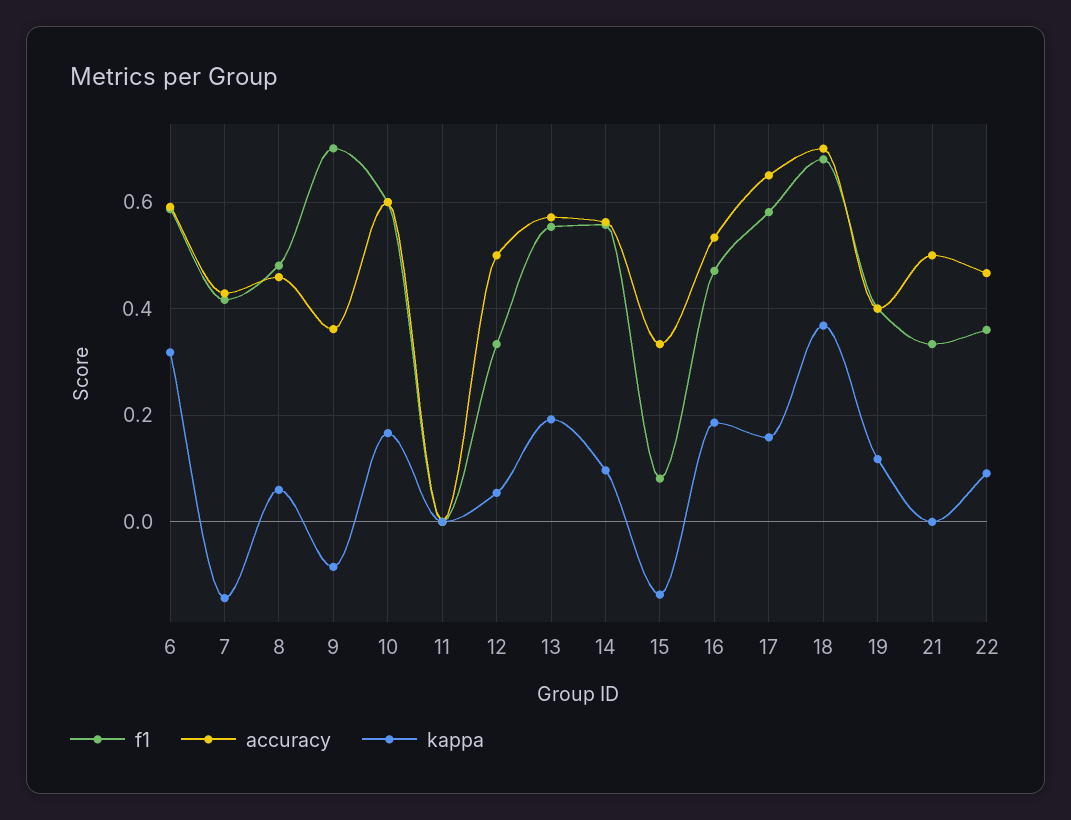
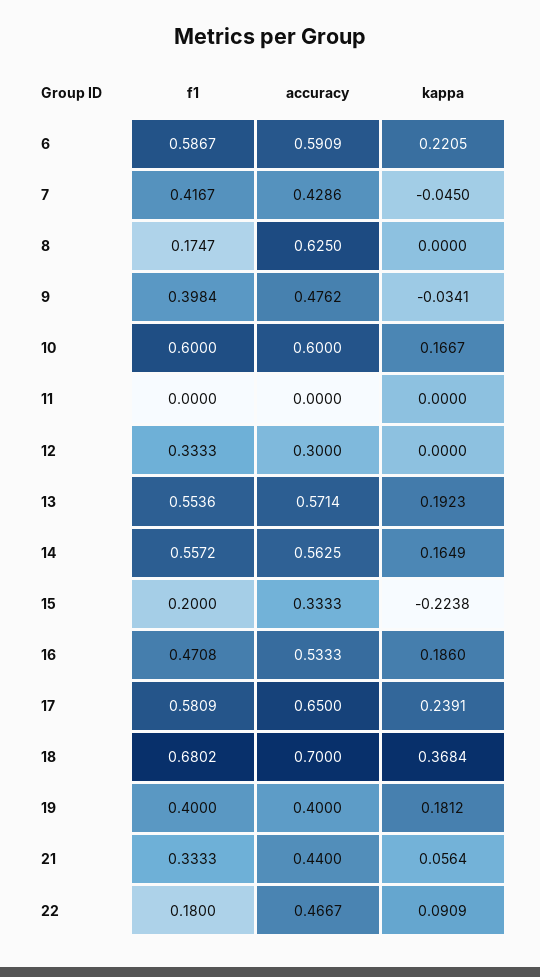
  {
    "f1": {
      "6": 0.5867,
      "7": 0.4167,
-     "8": 0.48,
+     "8": 0.1747,
-     "9": 0.7,
+     "9": 0.3984,
      "10": 0.6,
      "11": 0,
      "12": 0.3333,
      "13": 0.5536,
      "14": 0.5572,
-     "15": 0.08,
+     "15": 0.2,
      "16": 0.4708,
      "17": 0.5809,
      "18": 0.6802,
      "19": 0.4,
      "21": 0.3333,
-     "22": 0.36
+     "22": 0.18
    },
    "accuracy": {
      "6": 0.5909,
      "7": 0.4286,
-     "8": 0.46,
+     "8": 0.625,
-     "9": 0.36,
+     "9": 0.4762,
      "10": 0.6,
      "11": 0,
-     "12": 0.5,
+     "12": 0.3,
      "13": 0.5714,
      "14": 0.5625,
      "15": 0.3333,
      "16": 0.5333,
      "17": 0.65,
      "18": 0.7,
      "19": 0.4,
-     "21": 0.5,
+     "21": 0.44,
      "22": 0.4667
    },
    "kappa": {
-     "6": 0.32,
+     "6": 0.2205,
-     "7": -0.14,
+     "7": -0.045,
-     "8": 0.06,
+     "8": 0,
-     "9": -0.08,
+     "9": -0.0341,
      "10": 0.1667,
      "11": 0,
-     "12": 0.06,
+     "12": 0,
      "13": 0.1923,
-     "14": 0.1,
+     "14": 0.1649,
-     "15": -0.14,
+     "15": -0.2238,
      "16": 0.186,
-     "17": 0.16,
+     "17": 0.2391,
      "18": 0.3684,
-     "19": 0.12,
+     "19": 0.1812,
-     "21": 0,
+     "21": 0.0564,
      "22": 0.0909
    }
  }

